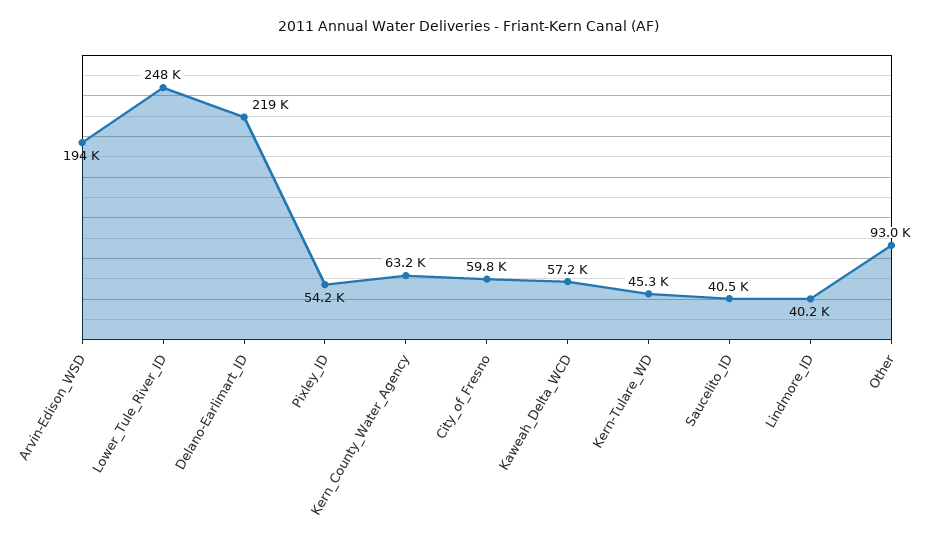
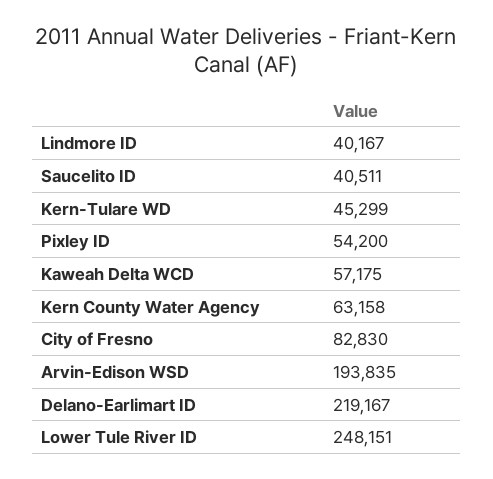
  {
    "Arvin-Edison_WSD": 193835,
    "Lower_Tule_River_ID": 248151,
    "Delano-Earlimart_ID": 219167,
    "Pixley_ID": 54200,
    "Kern_County_Water_Agency": 63158,
-   "City_of_Fresno": 59800,
+   "City_of_Fresno": 82830,
    "Kaweah_Delta_WCD": 57175,
    "Kern-Tulare_WD": 45299,
    "Saucelito_ID": 40511,
-   "Lindmore_ID": 40167,
+   "Lindmore_ID": 40167
-   "Other": 93000
  }

